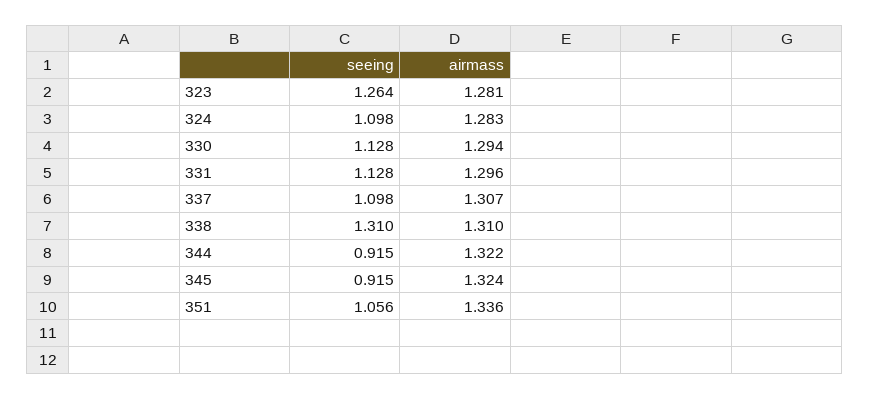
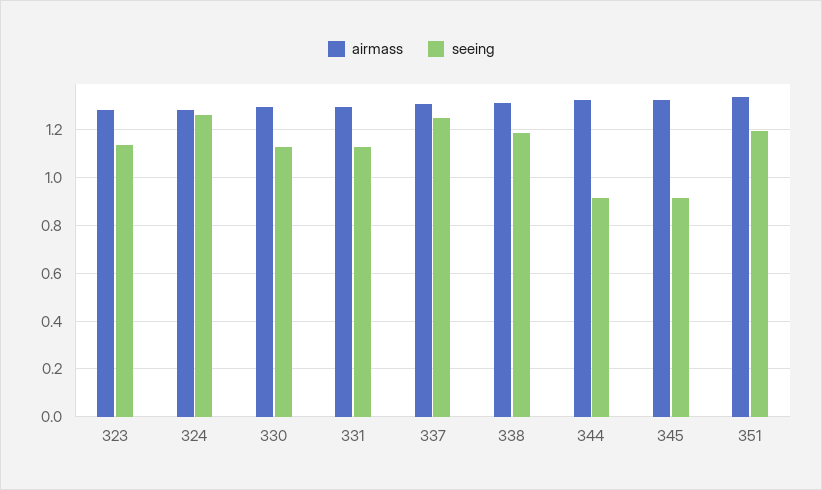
  {
    "seeing": {
-     "323": 1.264,
+     "323": 1.15,
-     "324": 1.098,
+     "324": 1.25,
      "330": 1.128,
      "331": 1.128,
-     "337": 1.098,
+     "337": 1.25,
-     "338": 1.31,
+     "338": 1.2,
      "344": 0.915,
      "345": 0.915,
-     "351": 1.056
+     "351": 1.2
    },
    "airmass": {
      "323": 1.281,
      "324": 1.283,
      "330": 1.294,
      "331": 1.296,
      "337": 1.307,
      "338": 1.31,
      "344": 1.322,
      "345": 1.324,
      "351": 1.336
    }
  }

